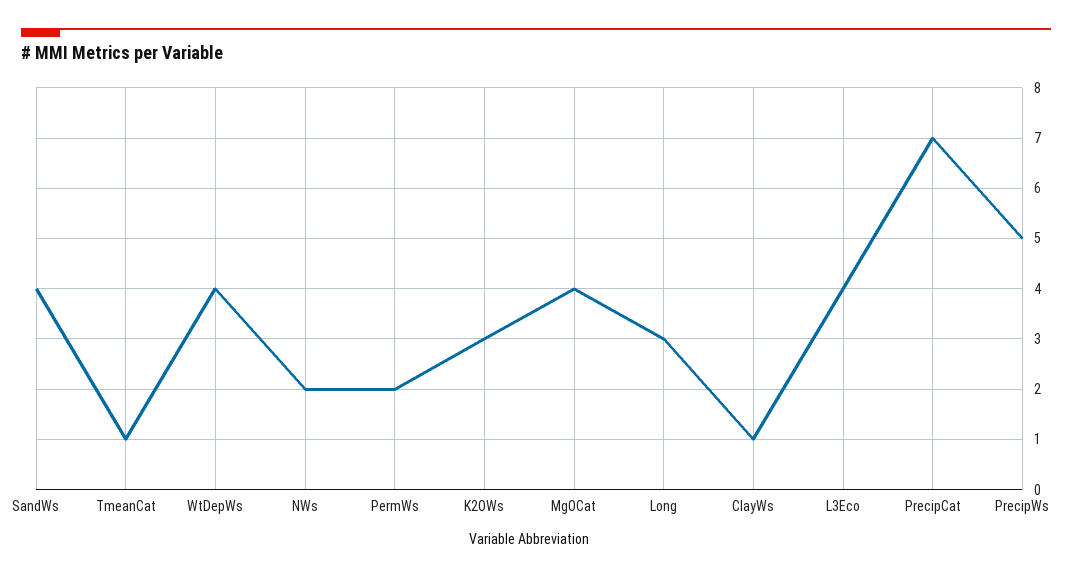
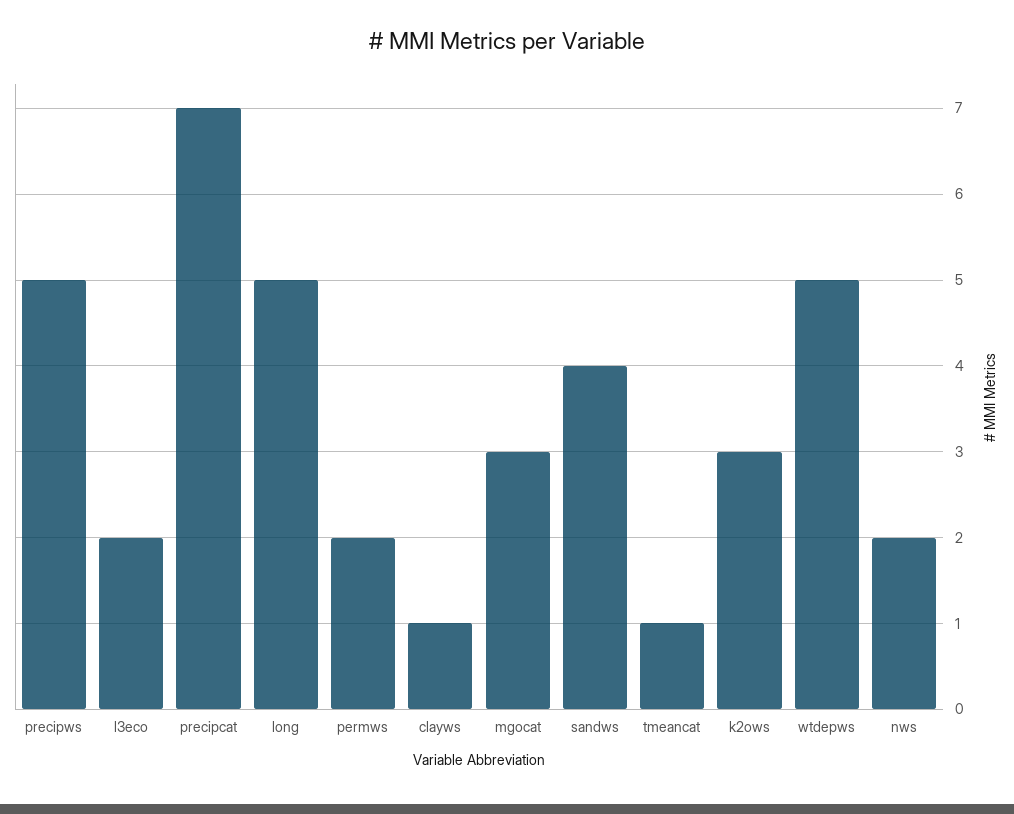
  {
    "SandWs": 4,
    "TmeanCat": 1,
-   "WtDepWs": 4,
+   "WtDepWs": 5,
    "NWs": 2,
    "PermWs": 2,
    "K2OWs": 3,
-   "MgOCat": 4,
+   "MgOCat": 3,
-   "Long": 3,
+   "Long": 5,
    "ClayWs": 1,
-   "L3Eco": 4,
+   "L3Eco": 2,
    "PrecipCat": 7,
    "PrecipWs": 5
  }

